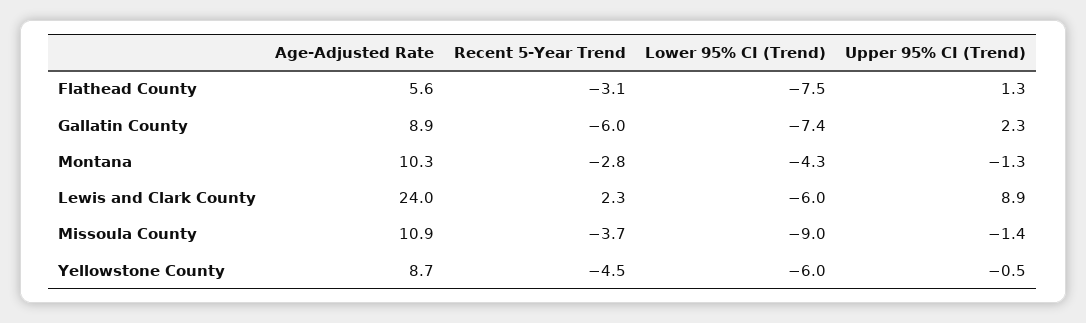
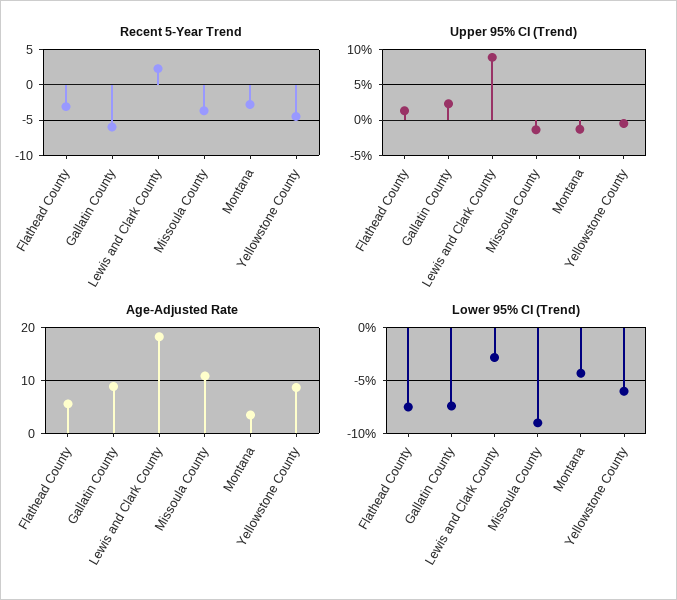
  {
    "Age-Adjusted Rate": {
      "Flathead County": 5.6,
      "Gallatin County": 8.9,
-     "Montana": 10.3,
+     "Montana": 4,
-     "Lewis and Clark County": 24,
+     "Lewis and Clark County": 18,
      "Missoula County": 10.9,
      "Yellowstone County": 8.7
    },
    "Recent 5-Year Trend": {
      "Flathead County": -3.1,
      "Gallatin County": -6,
      "Montana": -2.8,
      "Lewis and Clark County": 2.3,
      "Missoula County": -3.7,
      "Yellowstone County": -4.5
    },
    "Lower 95% CI (Trend)": {
      "Flathead County": -7.5,
      "Gallatin County": -7.4,
      "Montana": -4.3,
-     "Lewis and Clark County": -6,
+     "Lewis and Clark County": -3,
      "Missoula County": -9,
      "Yellowstone County": -6
    },
    "Upper 95% CI (Trend)": {
      "Flathead County": 1.3,
      "Gallatin County": 2.3,
      "Montana": -1.3,
      "Lewis and Clark County": 8.9,
      "Missoula County": -1.4,
      "Yellowstone County": -0.5
    }
  }

